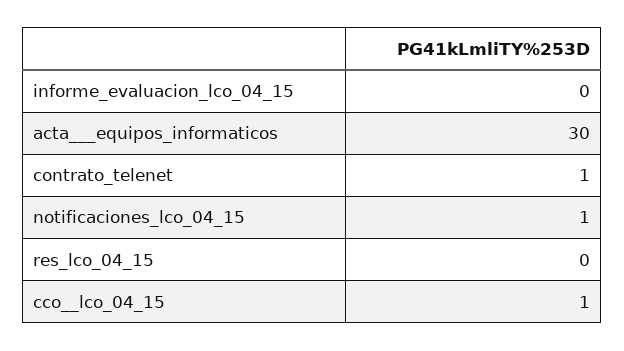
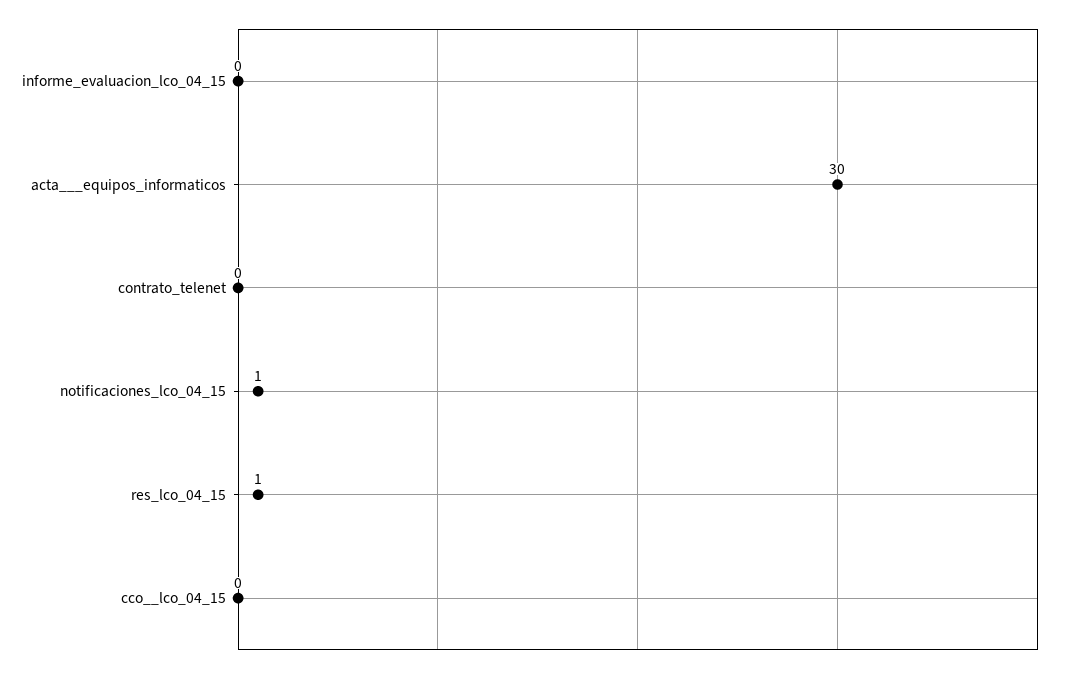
  {
    "informe_evaluacion_lco_04_15": 0,
    "acta___equipos_informaticos": 30,
-   "contrato_telenet": 1,
+   "contrato_telenet": 0,
    "notificaciones_lco_04_15": 1,
-   "res_lco_04_15": 0,
+   "res_lco_04_15": 1,
-   "cco__lco_04_15": 1
+   "cco__lco_04_15": 0
  }

